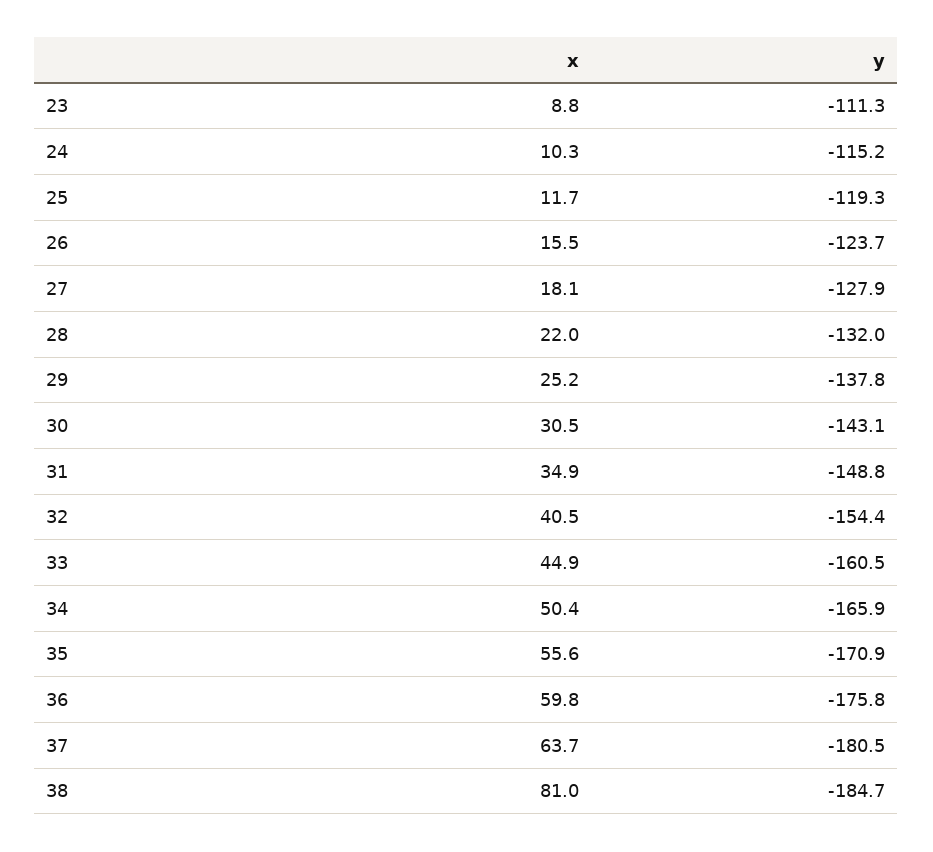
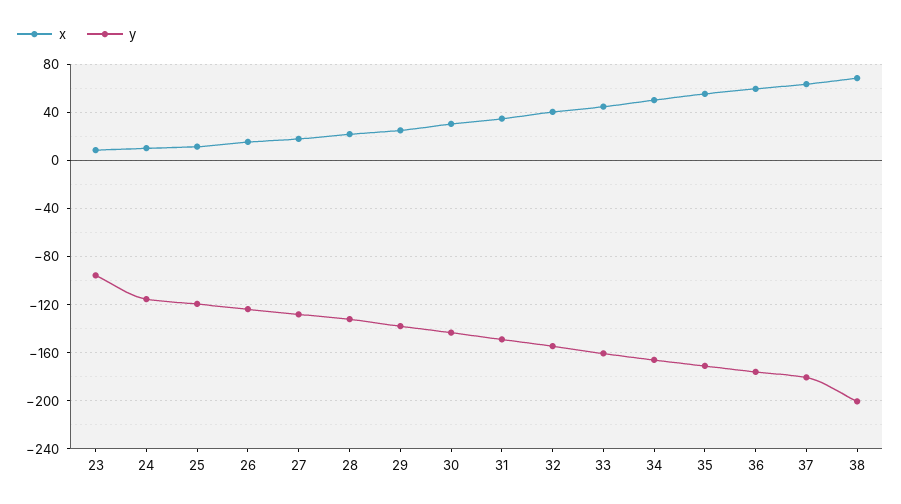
  {
    "x": {
      "23": 8.8,
      "24": 10.3,
      "25": 11.7,
      "26": 15.5,
      "27": 18.1,
      "28": 22,
      "29": 25.2,
      "30": 30.5,
      "31": 34.9,
      "32": 40.5,
      "33": 44.9,
      "34": 50.4,
      "35": 55.6,
      "36": 59.8,
      "37": 63.7,
-     "38": 81
+     "38": 70
    },
    "y": {
-     "23": -111.3,
+     "23": -95,
      "24": -115.2,
      "25": -119.3,
      "26": -123.7,
      "27": -127.9,
      "28": -132,
      "29": -137.8,
      "30": -143.1,
      "31": -148.8,
      "32": -154.4,
      "33": -160.5,
      "34": -165.9,
      "35": -170.9,
      "36": -175.8,
      "37": -180.5,
-     "38": -184.7
+     "38": -200
    }
  }

